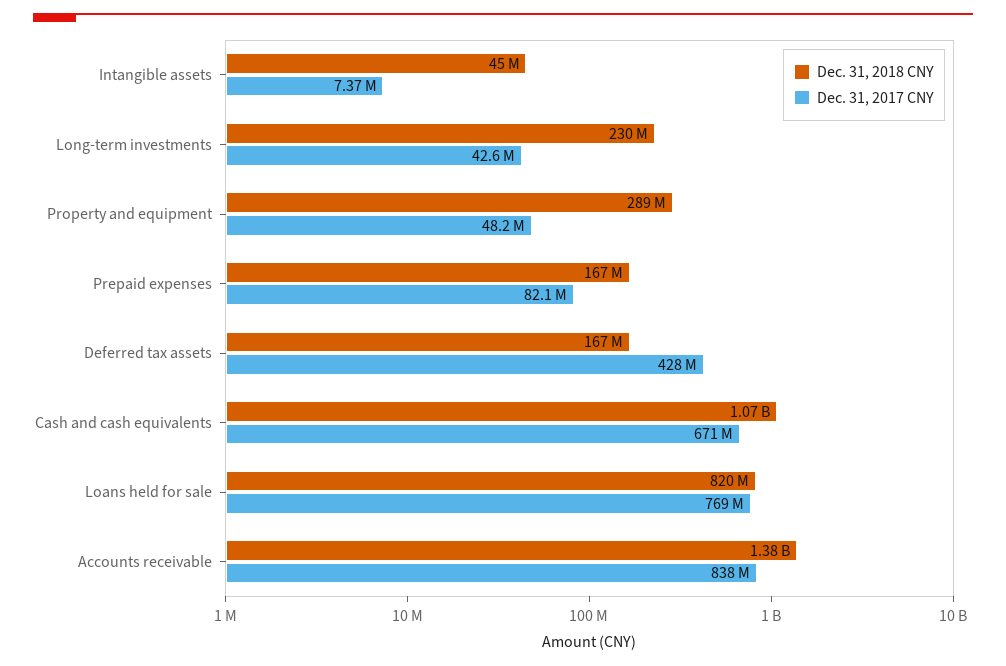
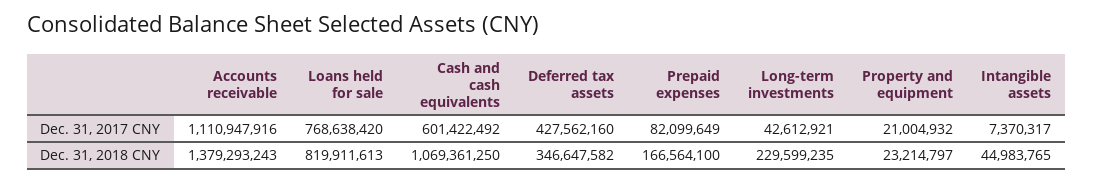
  {
    "Dec. 31, 2018 CNY": {
      "Intangible assets": 44983765,
      "Long-term investments": 229599235,
-     "Property and equipment": 289000000,
+     "Property and equipment": 23214797,
      "Prepaid expenses": 166564100,
-     "Deferred tax assets": 167000000,
+     "Deferred tax assets": 346647582,
      "Cash and cash equivalents": 1069361250,
      "Loans held for sale": 819911613,
      "Accounts receivable": 1379293243
    },
    "Dec. 31, 2017 CNY": {
      "Intangible assets": 7370317,
      "Long-term investments": 42612921,
-     "Property and equipment": 48200000,
+     "Property and equipment": 21004932,
      "Prepaid expenses": 82099649,
      "Deferred tax assets": 427562160,
-     "Cash and cash equivalents": 671000000,
+     "Cash and cash equivalents": 601422492,
      "Loans held for sale": 768638420,
-     "Accounts receivable": 838000000
+     "Accounts receivable": 1110947916
    }
  }

